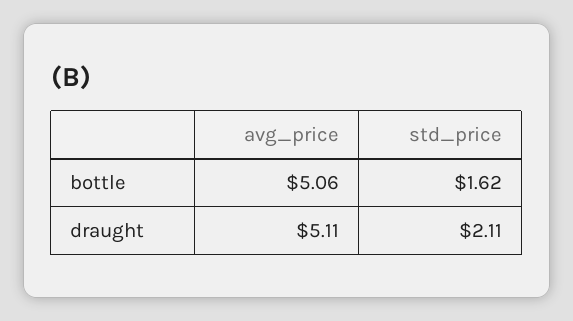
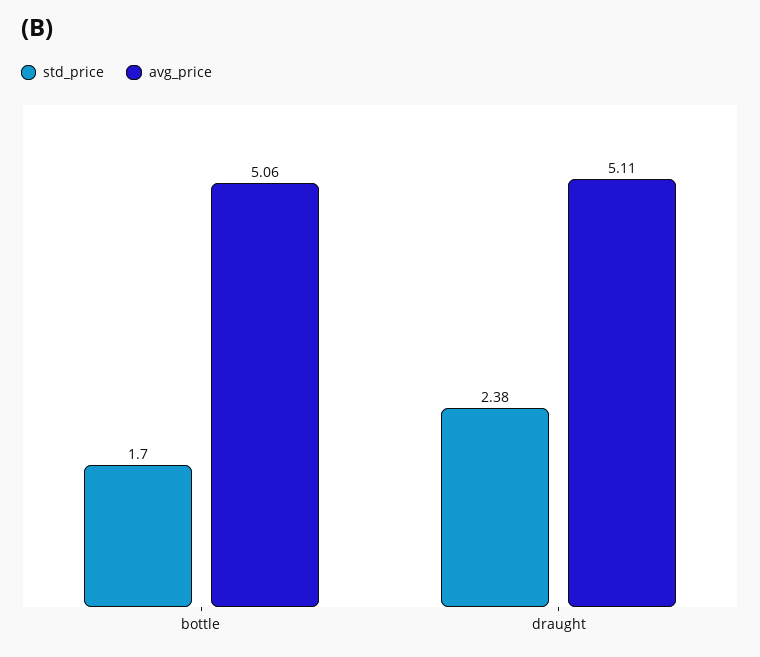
  {
    "avg_price": {
      "bottle": 5.06,
      "draught": 5.11
    },
    "std_price": {
-     "bottle": 1.62,
+     "bottle": 1.7,
-     "draught": 2.11
+     "draught": 2.38
    }
  }

